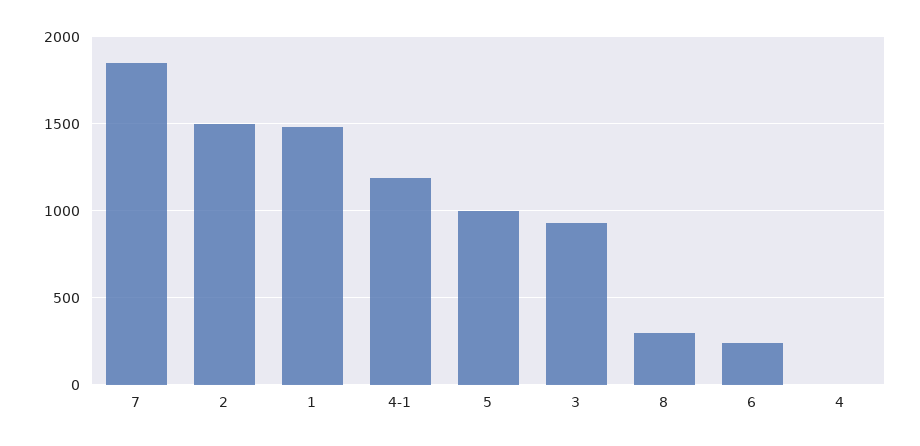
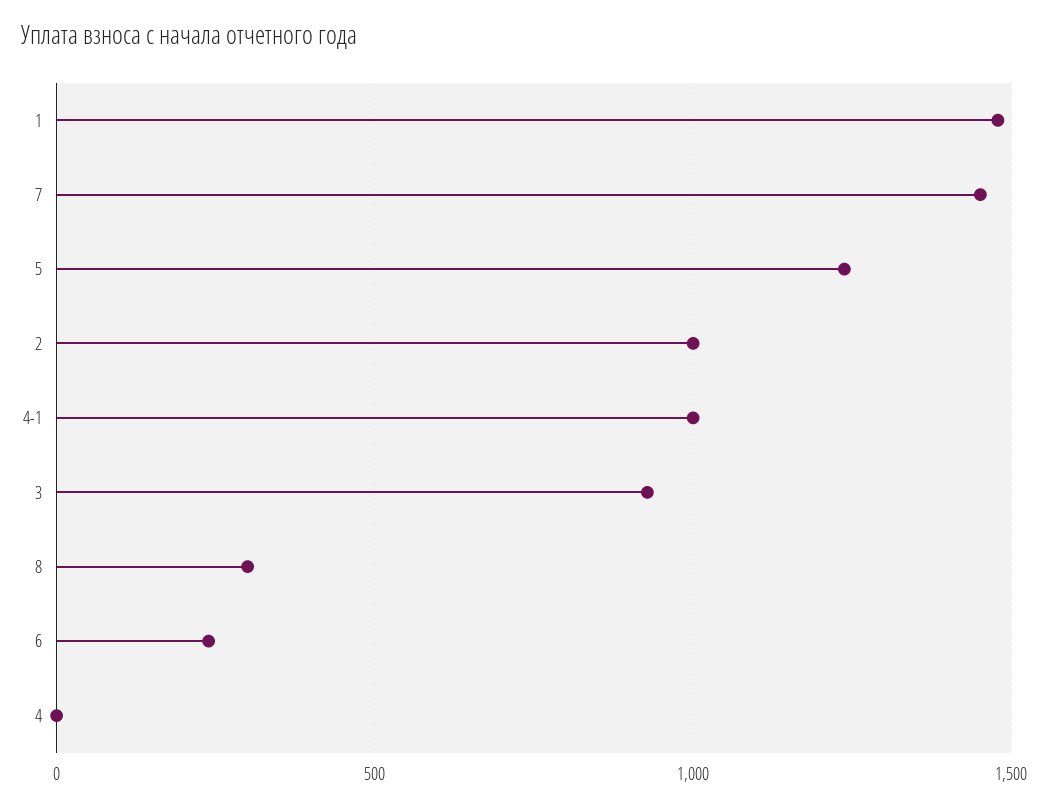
  {
-   "7": 1850,
+   "7": 1450,
-   "2": 1500,
+   "2": 1000,
    "1": 1500,
-   "4-1": 1200,
+   "4-1": 1000,
-   "5": 1000,
+   "5": 1250,
    "3": 950,
    "8": 300,
    "6": 250,
    "4": 0
  }

